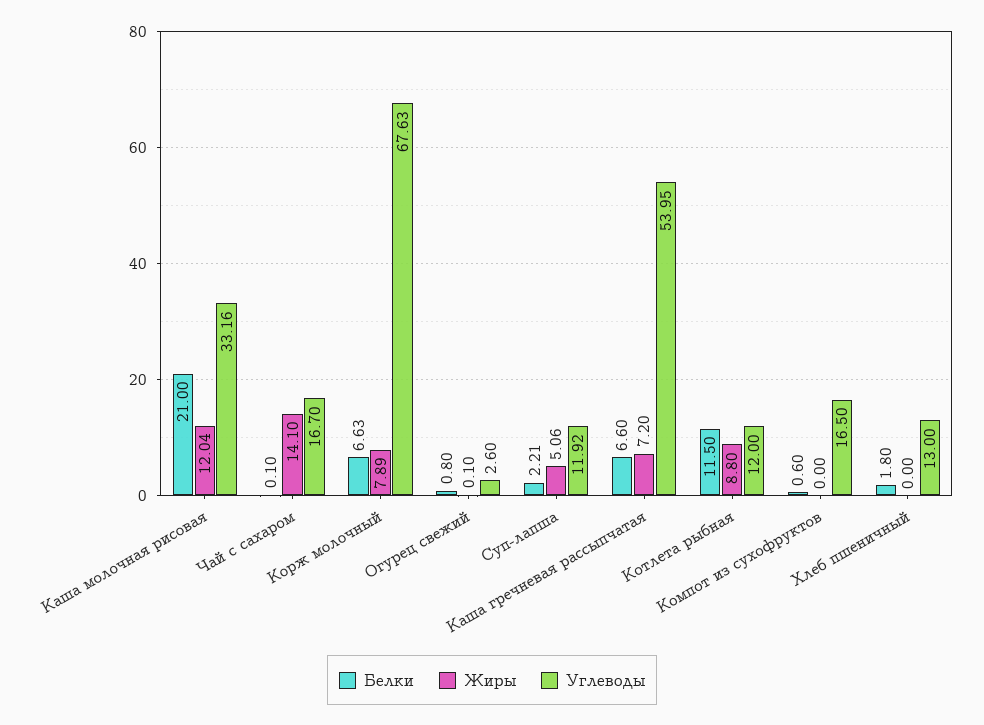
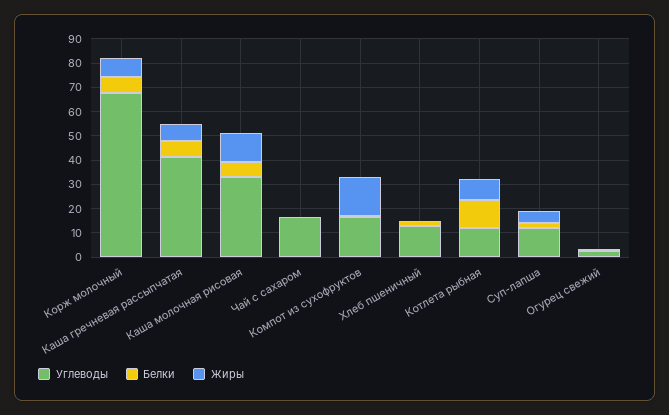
  {
    "Белки": {
-     "Каша молочная рисовая": 21,
+     "Каша молочная рисовая": 5,
      "Чай с сахаром": 0.1,
      "Корж молочный": 6.63,
      "Огурец свежий": 0.8,
      "Суп-лапша": 2.21,
      "Каша гречневая рассыпчатая": 6.6,
      "Котлета рыбная": 11.5,
      "Компот из сухофруктов": 0.6,
      "Хлеб пшеничный": 1.8
    },
    "Жиры": {
      "Каша молочная рисовая": 12.04,
-     "Чай с сахаром": 14.1,
+     "Чай с сахаром": 0,
      "Корж молочный": 7.89,
      "Огурец свежий": 0.1,
      "Суп-лапша": 5.06,
      "Каша гречневая рассыпчатая": 7.2,
      "Котлета рыбная": 8.8,
-     "Компот из сухофруктов": 0,
+     "Компот из сухофруктов": 15,
      "Хлеб пшеничный": 0
    },
    "Углеводы": {
      "Каша молочная рисовая": 33.16,
      "Чай с сахаром": 16.7,
      "Корж молочный": 67.63,
      "Огурец свежий": 2.6,
      "Суп-лапша": 11.92,
-     "Каша гречневая рассыпчатая": 53.95,
+     "Каша гречневая рассыпчатая": 40,
      "Котлета рыбная": 12,
      "Компот из сухофруктов": 16.5,
      "Хлеб пшеничный": 13
    }
  }

